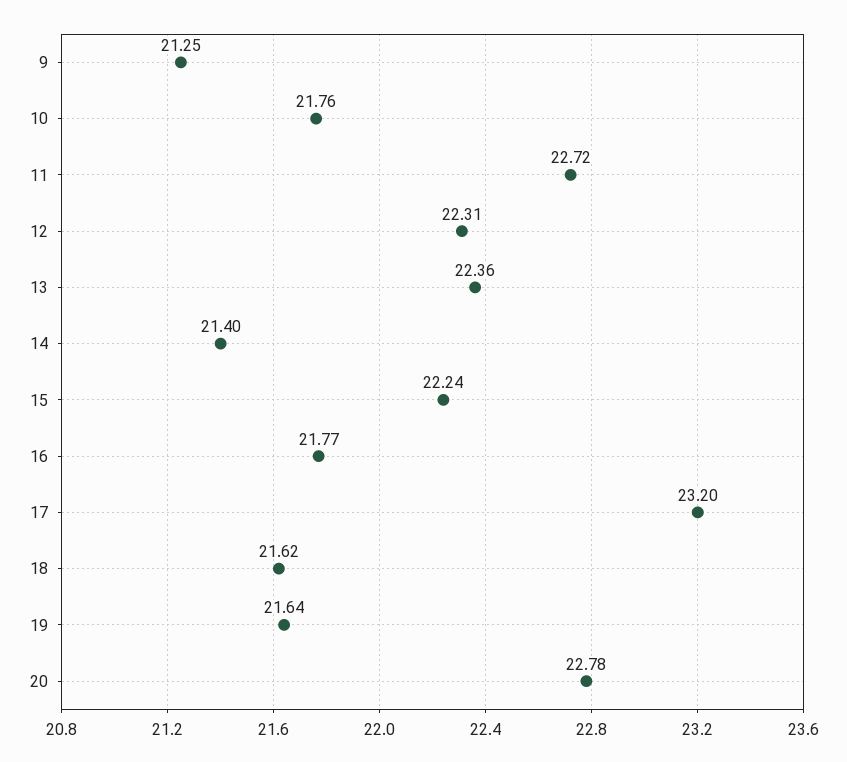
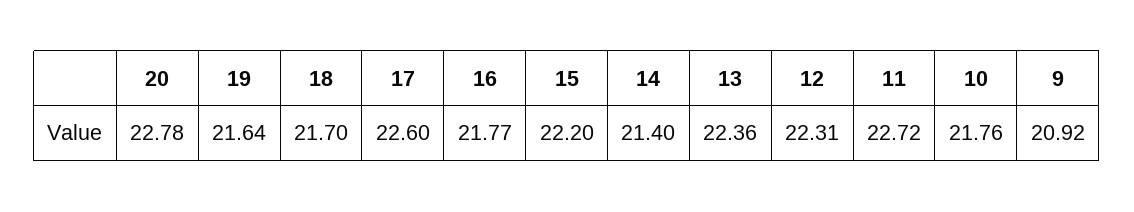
  {
-   "9": 21.25,
+   "9": 20.92,
    "10": 21.76,
    "11": 22.72,
    "12": 22.31,
    "13": 22.36,
    "14": 21.4,
-   "15": 22.24,
+   "15": 22.2,
    "16": 21.77,
-   "17": 23.2,
+   "17": 22.6,
-   "18": 21.62,
+   "18": 21.7,
    "19": 21.64,
    "20": 22.78
  }

